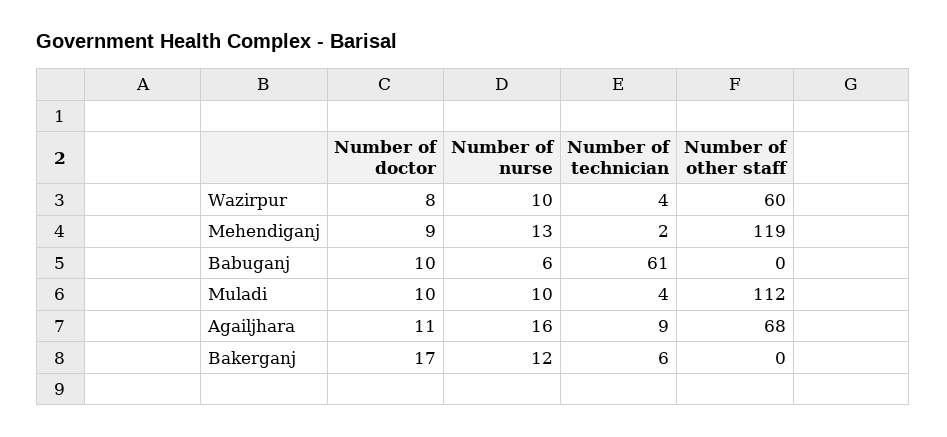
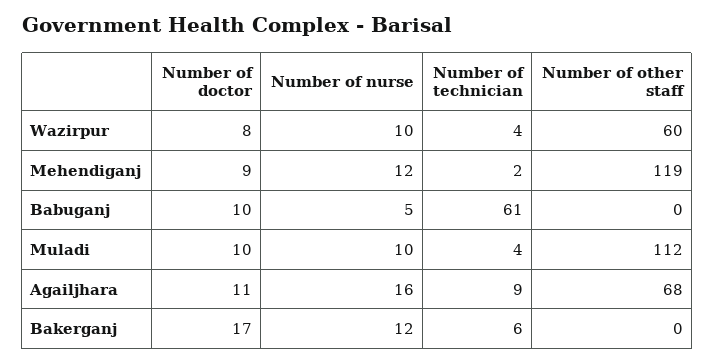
  {
    "Number of doctor": {
      "Wazirpur": 8,
      "Mehendiganj": 9,
      "Babuganj": 10,
      "Muladi": 10,
      "Agailjhara": 11,
      "Bakerganj": 17
    },
    "Number of nurse": {
      "Wazirpur": 10,
-     "Mehendiganj": 13,
+     "Mehendiganj": 12,
-     "Babuganj": 6,
+     "Babuganj": 5,
      "Muladi": 10,
      "Agailjhara": 16,
      "Bakerganj": 12
    },
    "Number of technician": {
      "Wazirpur": 4,
      "Mehendiganj": 2,
      "Babuganj": 61,
      "Muladi": 4,
      "Agailjhara": 9,
      "Bakerganj": 6
    },
    "Number of other staff": {
      "Wazirpur": 60,
      "Mehendiganj": 119,
      "Babuganj": 0,
      "Muladi": 112,
      "Agailjhara": 68,
      "Bakerganj": 0
    }
  }

